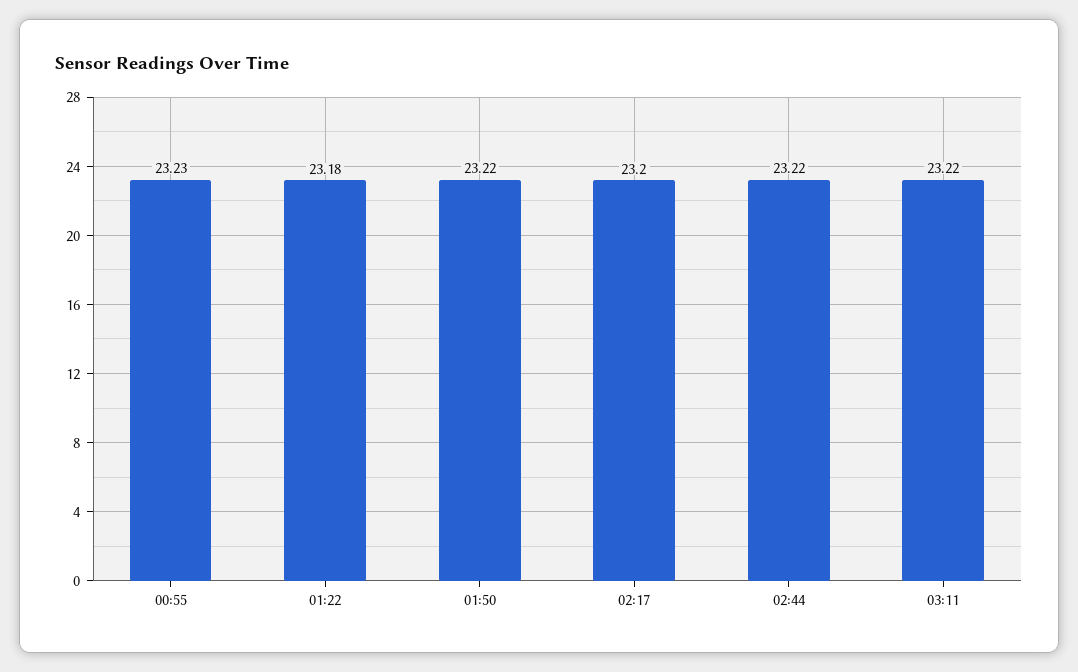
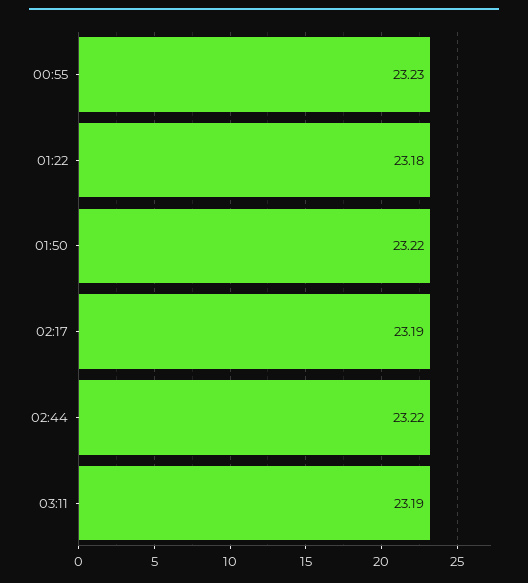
  {
    "00:55": 23.23,
    "01:22": 23.18,
    "01:50": 23.22,
-   "02:17": 23.2,
+   "02:17": 23.19,
    "02:44": 23.22,
-   "03:11": 23.22
+   "03:11": 23.19
  }

